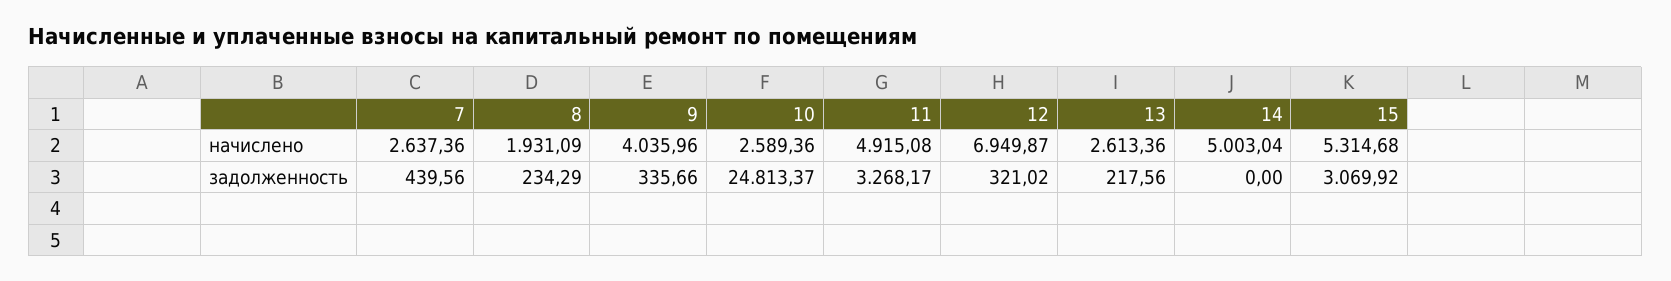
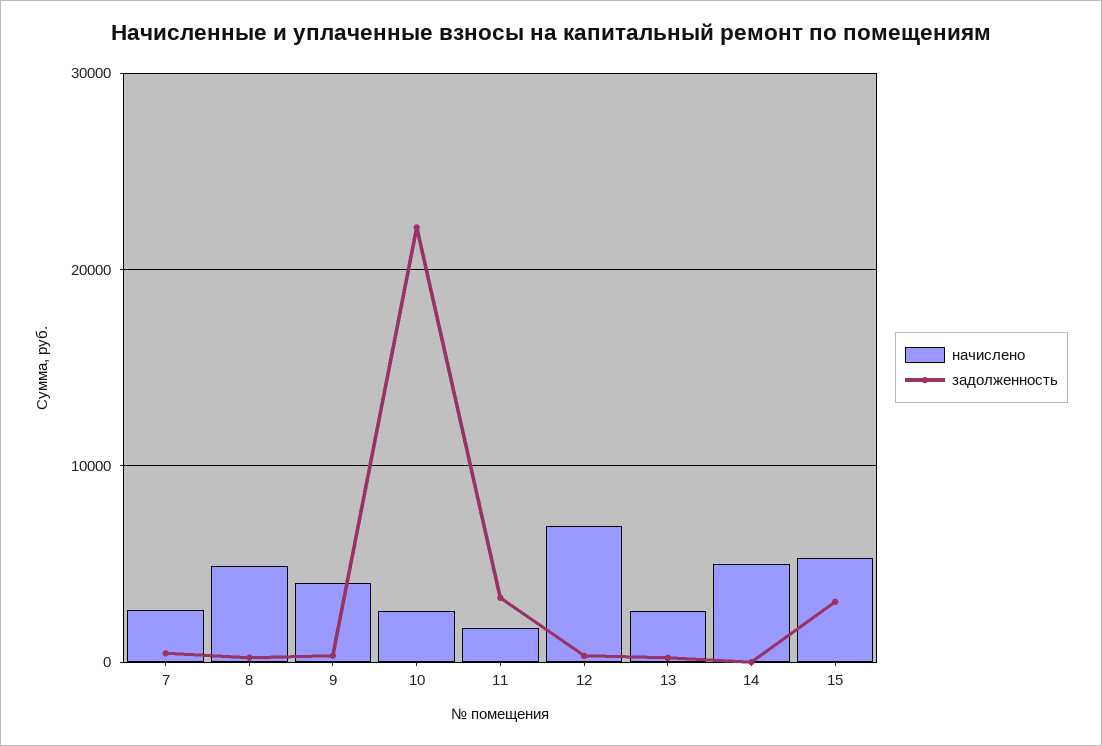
  {
    "начислено": {
      "7": 2637.36,
-     "8": 1931.09,
+     "8": 5000,
      "9": 4035.96,
      "10": 2589.36,
-     "11": 4915.08,
+     "11": 2000,
      "12": 6949.87,
      "13": 2613.36,
      "14": 5003.04,
      "15": 5314.68
    },
    "задолженность": {
      "7": 439.56,
      "8": 234.29,
      "9": 335.66,
-     "10": 24813.37,
+     "10": 22000,
      "11": 3268.17,
      "12": 321.02,
      "13": 217.56,
      "14": 0,
      "15": 3069.92
    }
  }

